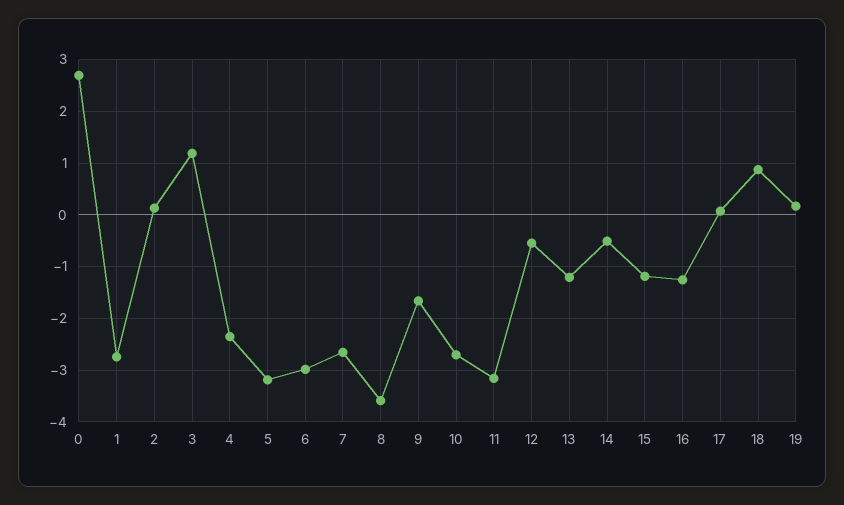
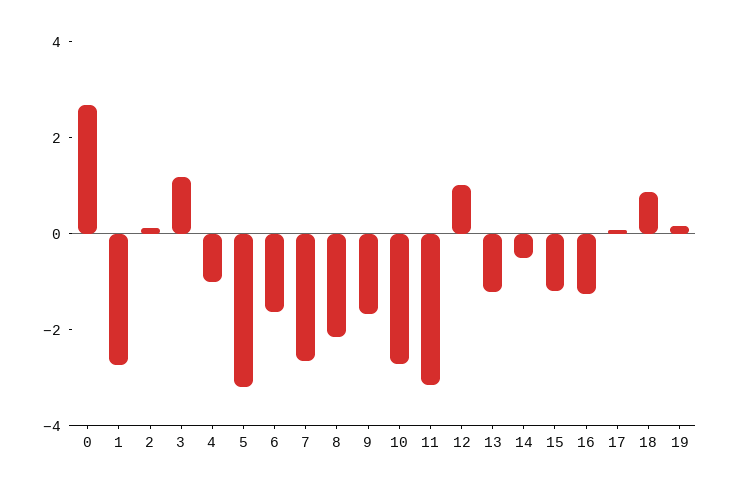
  {
    "0": 2.6,
    "1": -2.8,
    "2": 0.2,
    "3": 1.2,
-   "4": -2.4,
+   "4": -1,
    "5": -3.2,
-   "6": -3,
+   "6": -1.5,
    "7": -2.6,
-   "8": -3.6,
+   "8": -2,
    "9": -1.6,
    "10": -2.8,
    "11": -3.2,
-   "12": -0.6,
+   "12": 1,
    "13": -1.2,
    "14": -0.6,
    "15": -1.2,
    "16": -1.2,
    "17": 0,
    "18": 0.8,
    "19": 0.2
  }

